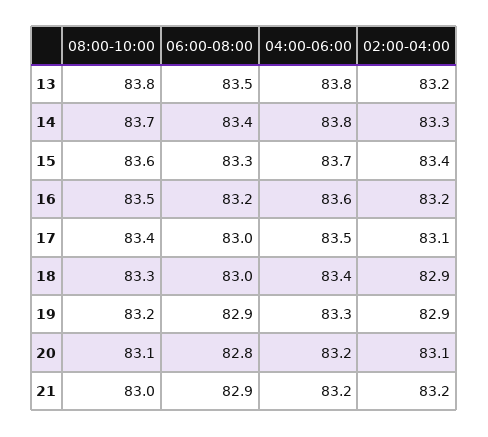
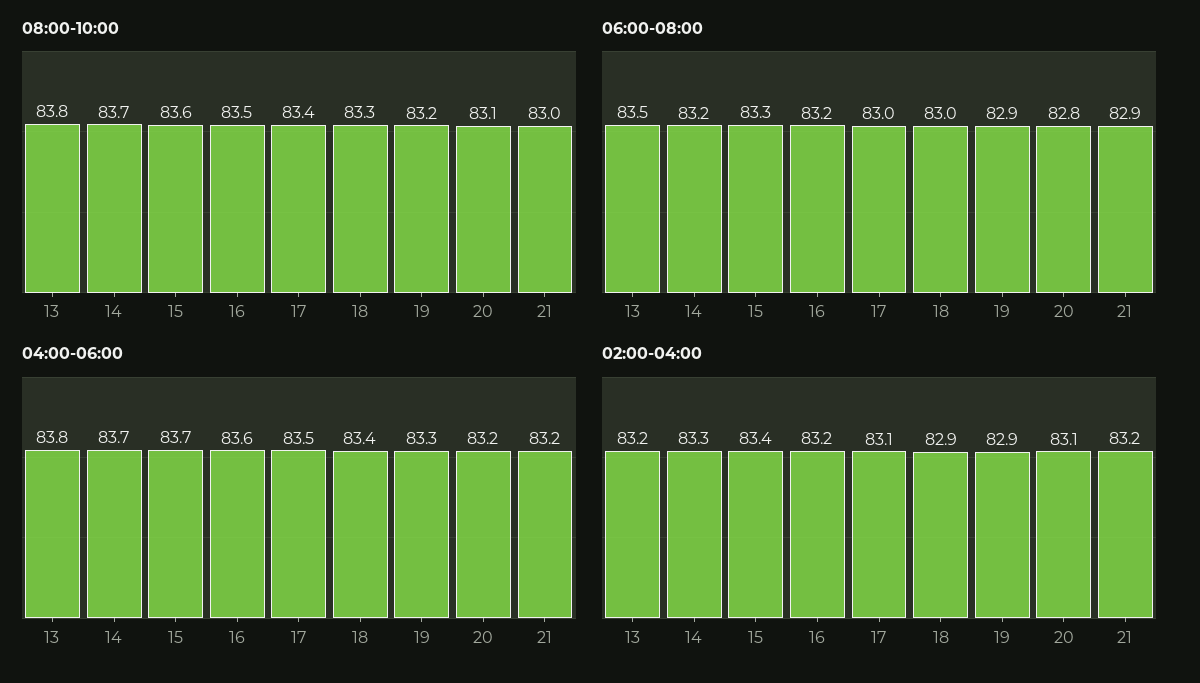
  {
    "08:00-10:00": {
      "13": 83.8,
      "14": 83.7,
      "15": 83.6,
      "16": 83.5,
      "17": 83.4,
      "18": 83.3,
      "19": 83.2,
      "20": 83.1,
      "21": 83
    },
    "06:00-08:00": {
      "13": 83.5,
-     "14": 83.4,
+     "14": 83.2,
      "15": 83.3,
      "16": 83.2,
      "17": 83,
      "18": 83,
      "19": 82.9,
      "20": 82.8,
      "21": 82.9
    },
    "04:00-06:00": {
      "13": 83.8,
-     "14": 83.8,
+     "14": 83.7,
      "15": 83.7,
      "16": 83.6,
      "17": 83.5,
      "18": 83.4,
      "19": 83.3,
      "20": 83.2,
      "21": 83.2
    },
    "02:00-04:00": {
      "13": 83.2,
      "14": 83.3,
      "15": 83.4,
      "16": 83.2,
      "17": 83.1,
      "18": 82.9,
      "19": 82.9,
      "20": 83.1,
      "21": 83.2
    }
  }

